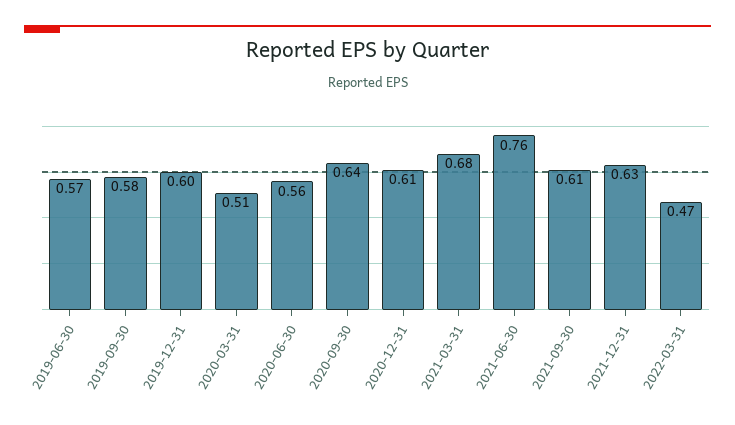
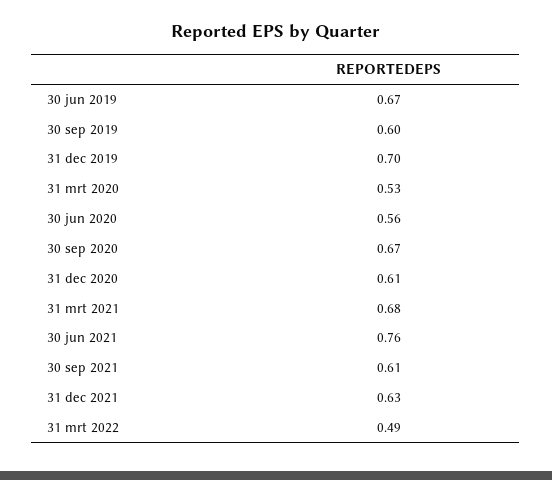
  {
-   "2019-06-30": 0.57,
+   "2019-06-30": 0.67,
-   "2019-09-30": 0.58,
+   "2019-09-30": 0.6,
-   "2019-12-31": 0.6,
+   "2019-12-31": 0.7,
-   "2020-03-31": 0.51,
+   "2020-03-31": 0.53,
    "2020-06-30": 0.56,
-   "2020-09-30": 0.64,
+   "2020-09-30": 0.67,
    "2020-12-31": 0.61,
    "2021-03-31": 0.68,
    "2021-06-30": 0.76,
    "2021-09-30": 0.61,
    "2021-12-31": 0.63,
-   "2022-03-31": 0.47
+   "2022-03-31": 0.49
  }

